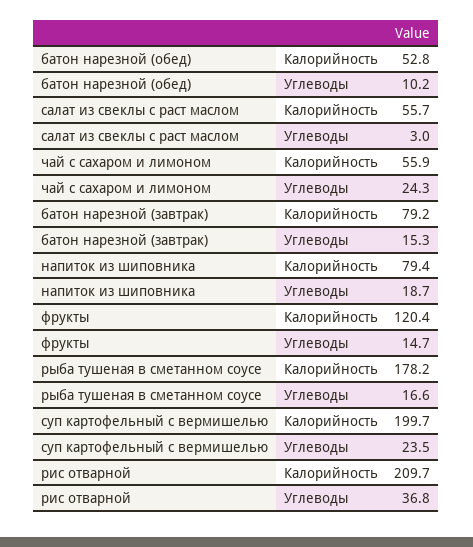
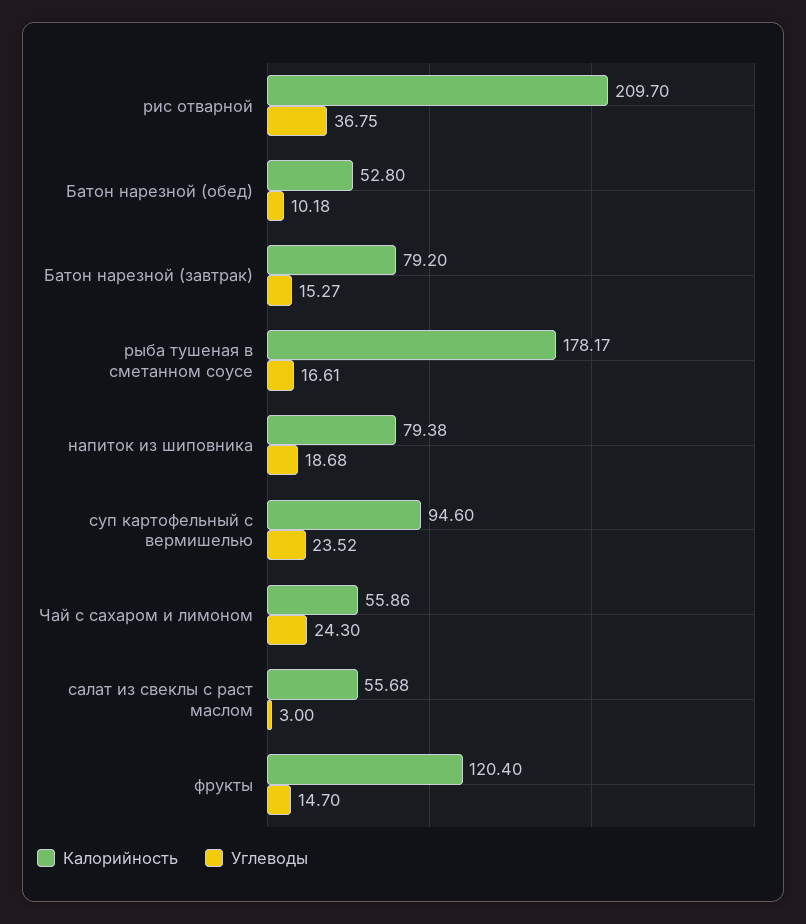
  {
    "Калорийность": {
      "батон нарезной (обед)": 52.8,
      "салат из свеклы с раст маслом": 55.68,
      "чай с сахаром и лимоном": 55.86,
      "батон нарезной (завтрак)": 79.2,
      "напиток из шиповника": 79.38,
      "фрукты": 120.4,
      "рыба тушеная в сметанном соусе": 178.17,
-     "суп картофельный с вермишелью": 199.7,
+     "суп картофельный с вермишелью": 94.6,
      "рис отварной": 209.7
    },
    "Углеводы": {
      "батон нарезной (обед)": 10.18,
      "салат из свеклы с раст маслом": 3,
      "чай с сахаром и лимоном": 24.3,
      "батон нарезной (завтрак)": 15.27,
      "напиток из шиповника": 18.68,
      "фрукты": 14.7,
      "рыба тушеная в сметанном соусе": 16.61,
      "суп картофельный с вермишелью": 23.52,
      "рис отварной": 36.75
    }
  }

